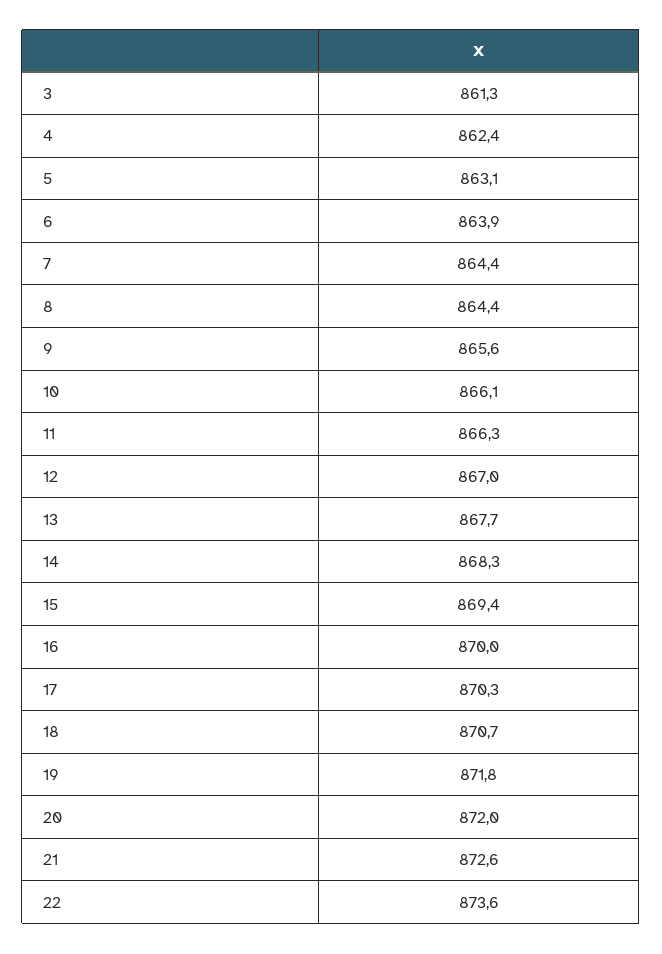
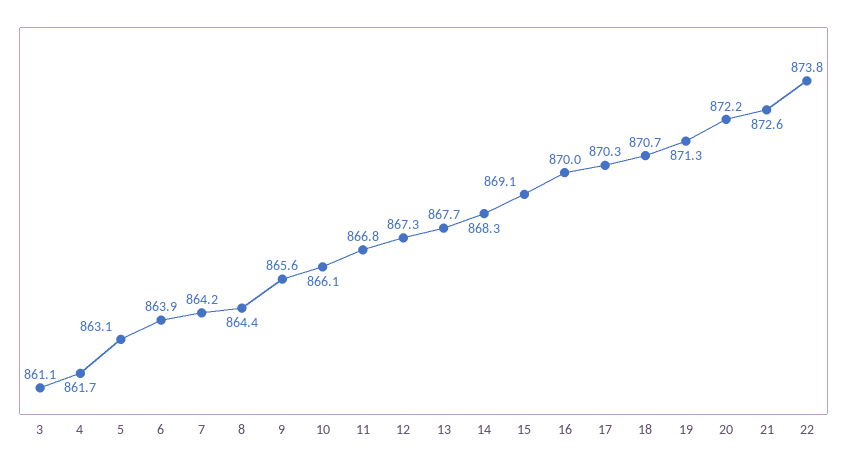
  {
-   "3": 861.3,
+   "3": 861.1,
-   "4": 862.4,
+   "4": 861.7,
    "5": 863.1,
    "6": 863.9,
-   "7": 864.4,
+   "7": 864.2,
    "8": 864.4,
    "9": 865.6,
    "10": 866.1,
-   "11": 866.3,
+   "11": 866.8,
-   "12": 867,
+   "12": 867.3,
    "13": 867.7,
    "14": 868.3,
-   "15": 869.4,
+   "15": 869.1,
    "16": 870,
    "17": 870.3,
    "18": 870.7,
-   "19": 871.8,
+   "19": 871.3,
-   "20": 872,
+   "20": 872.2,
    "21": 872.6,
-   "22": 873.6
+   "22": 873.8
  }

